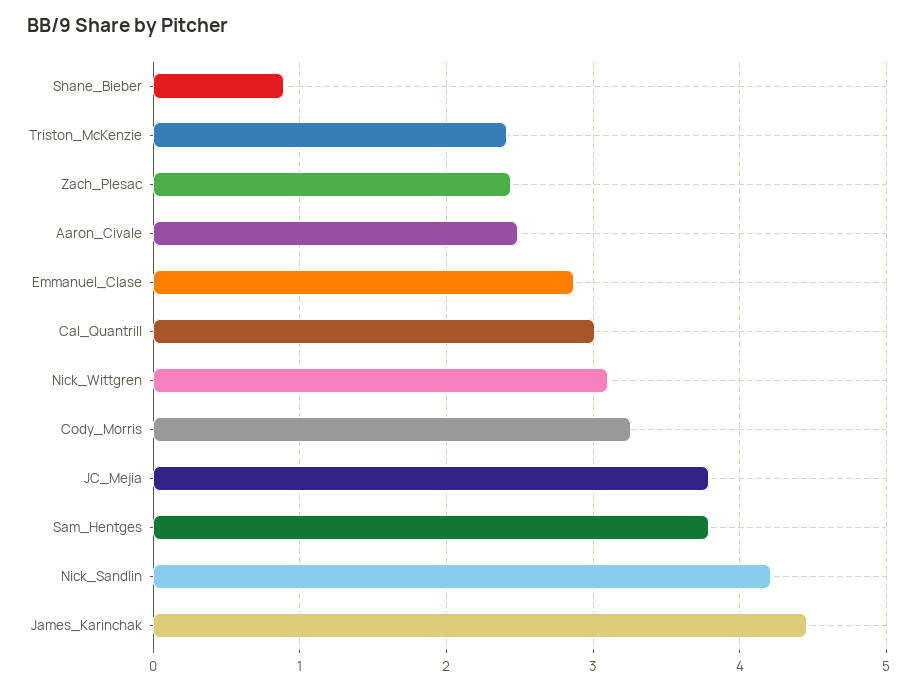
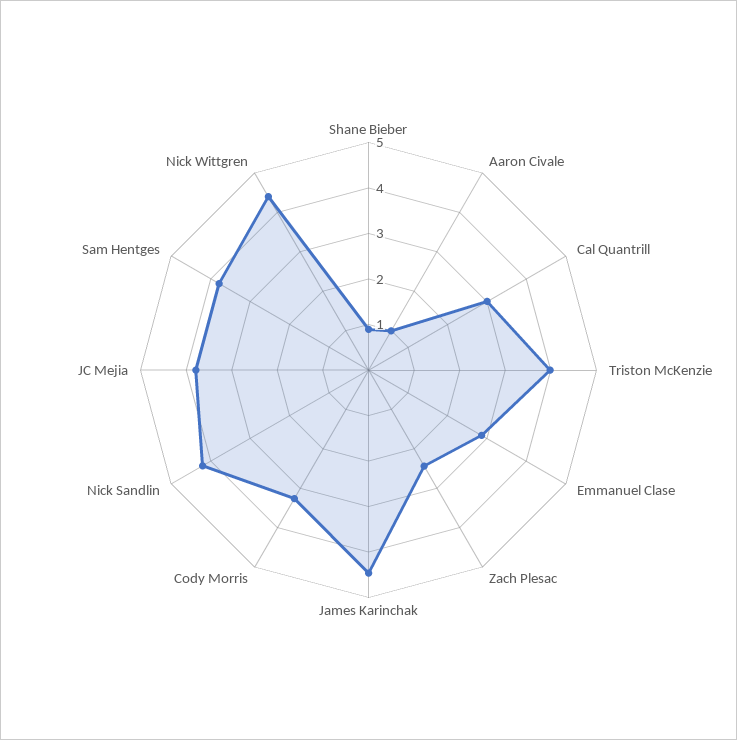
  {
    "Shane_Bieber": 0.9,
-   "Triston_McKenzie": 2.4,
+   "Triston_McKenzie": 4,
    "Zach_Plesac": 2.4,
-   "Aaron_Civale": 2.5,
+   "Aaron_Civale": 1,
    "Emmanuel_Clase": 2.9,
    "Cal_Quantrill": 3,
-   "Nick_Wittgren": 3.1,
+   "Nick_Wittgren": 4.4,
    "Cody_Morris": 3.3,
    "JC_Mejia": 3.8,
    "Sam_Hentges": 3.8,
    "Nick_Sandlin": 4.2,
    "James_Karinchak": 4.5
  }

